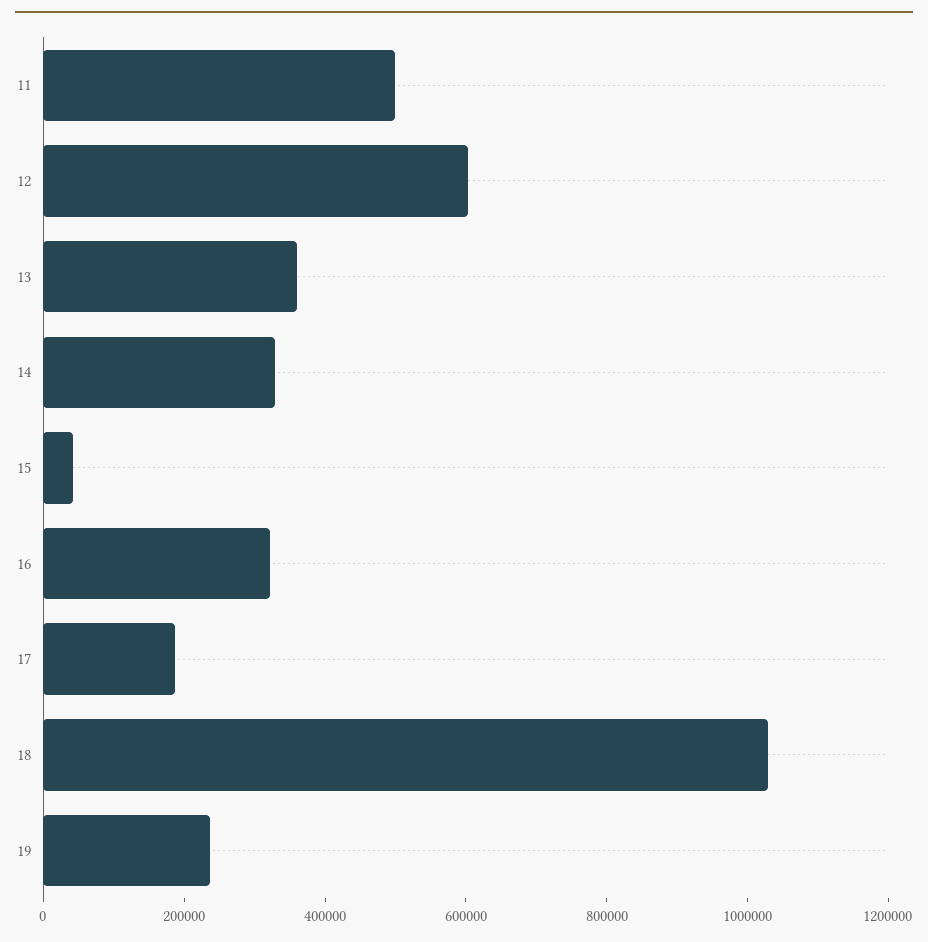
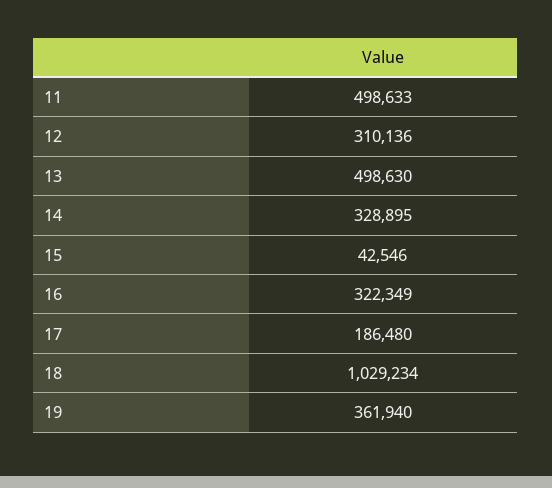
  {
    "11": 498633,
-   "12": 600000,
+   "12": 310136,
-   "13": 350000,
+   "13": 498630,
    "14": 328895,
    "15": 42546,
    "16": 322349,
    "17": 186480,
    "18": 1029234,
-   "19": 250000
+   "19": 361940
  }

